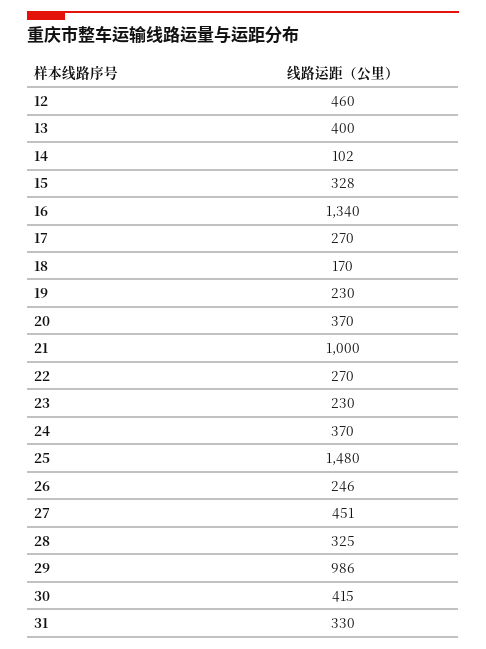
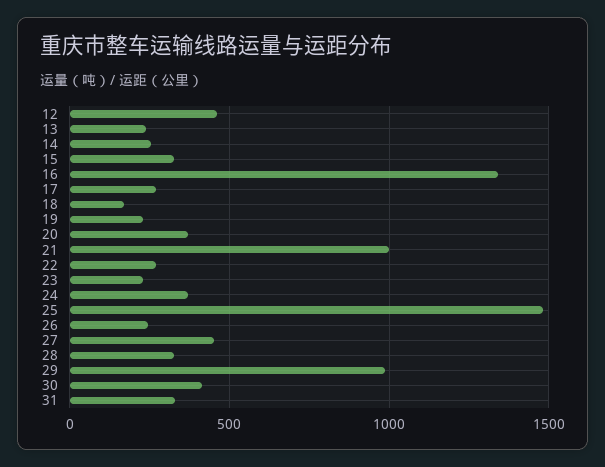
  {
    "12": 460,
-   "13": 400,
+   "13": 250,
-   "14": 102,
+   "14": 250,
    "15": 328,
    "16": 1340,
    "17": 270,
    "18": 170,
    "19": 230,
    "20": 370,
    "21": 1000,
    "22": 270,
    "23": 230,
    "24": 370,
    "25": 1480,
    "26": 246,
    "27": 451,
    "28": 325,
    "29": 986,
    "30": 415,
    "31": 330
  }

